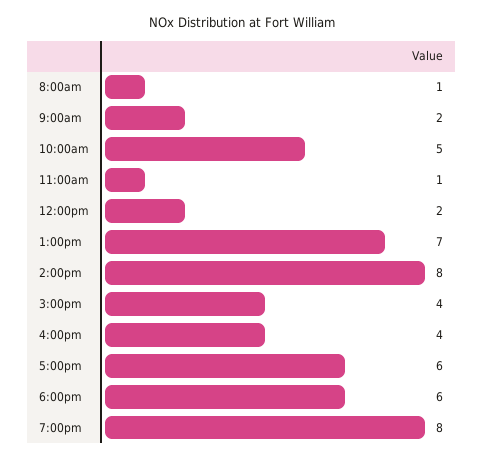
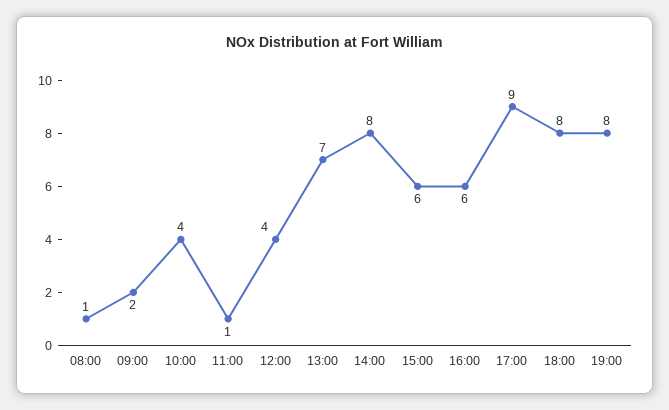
  {
    "8:00am": 1,
    "9:00am": 2,
-   "10:00am": 5,
+   "10:00am": 4,
    "11:00am": 1,
-   "12:00pm": 2,
+   "12:00pm": 4,
    "1:00pm": 7,
    "2:00pm": 8,
-   "3:00pm": 4,
+   "3:00pm": 6,
-   "4:00pm": 4,
+   "4:00pm": 6,
-   "5:00pm": 6,
+   "5:00pm": 9,
-   "6:00pm": 6,
+   "6:00pm": 8,
    "7:00pm": 8
  }

